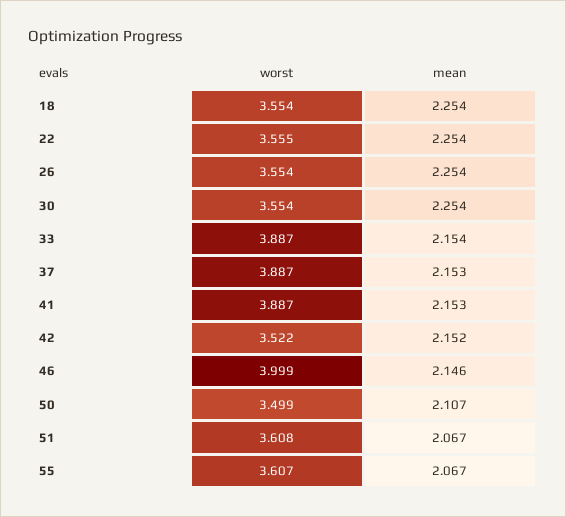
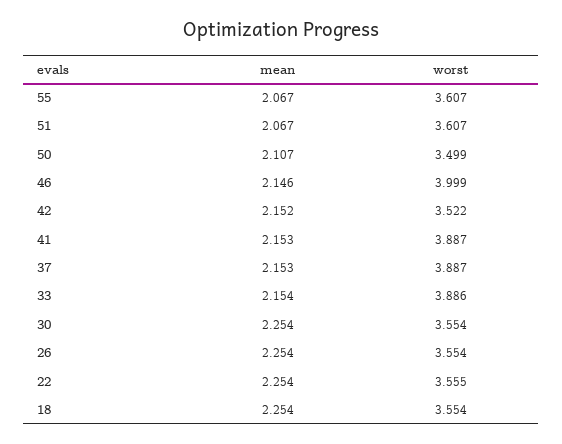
  {
    "worst": {
      "18": 3.554,
      "22": 3.555,
      "26": 3.554,
      "30": 3.554,
-     "33": 3.887,
+     "33": 3.886,
      "37": 3.887,
      "41": 3.887,
      "42": 3.522,
      "46": 3.999,
      "50": 3.499,
-     "51": 3.608,
+     "51": 3.607,
      "55": 3.607
    },
    "mean": {
      "18": 2.254,
      "22": 2.254,
      "26": 2.254,
      "30": 2.254,
      "33": 2.154,
      "37": 2.153,
      "41": 2.153,
      "42": 2.152,
      "46": 2.146,
      "50": 2.107,
      "51": 2.067,
      "55": 2.067
    }
  }

